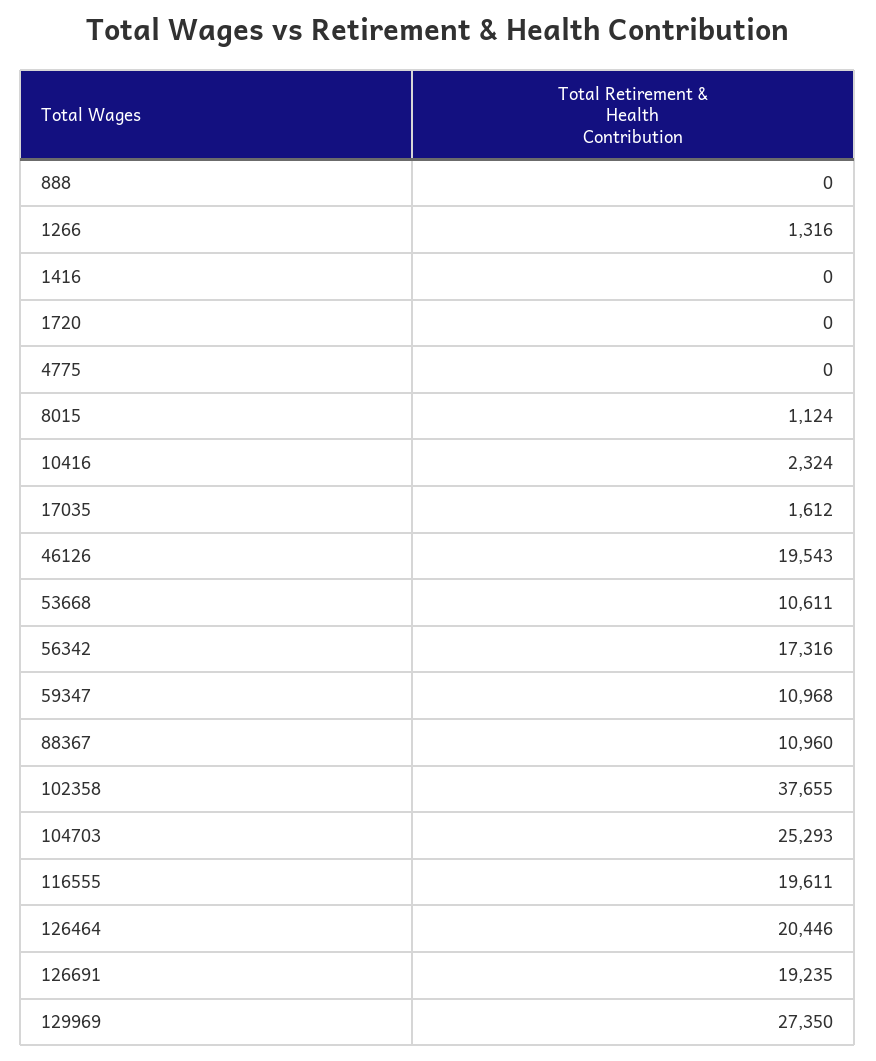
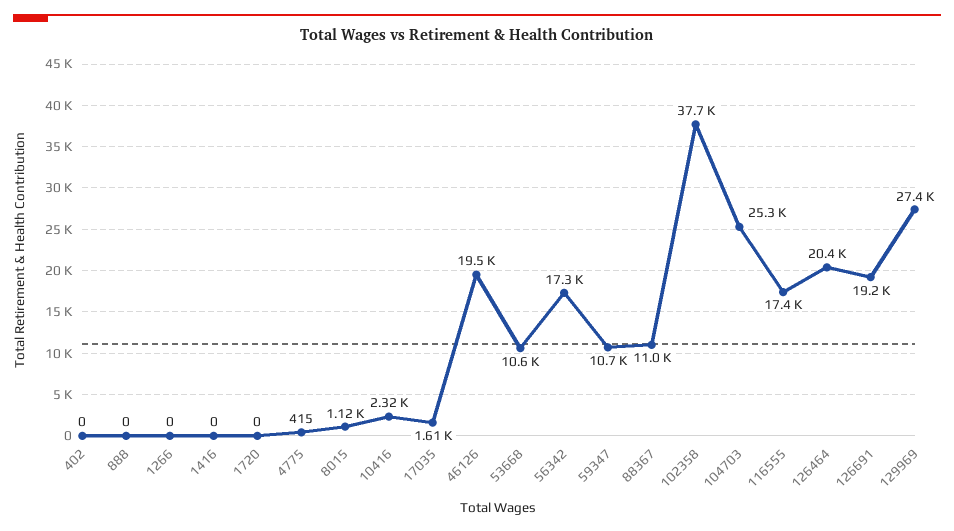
  {
    "888": 0,
-   "1266": 1316,
+   "1266": 0,
    "1416": 0,
    "1720": 0,
-   "4775": 0,
+   "4775": 415,
    "8015": 1124,
    "10416": 2324,
    "17035": 1612,
    "46126": 19543,
    "53668": 10611,
    "56342": 17316,
-   "59347": 10968,
+   "59347": 10700,
    "88367": 10960,
    "102358": 37655,
    "104703": 25293,
-   "116555": 19611,
+   "116555": 17400,
    "126464": 20446,
    "126691": 19235,
-   "129969": 27350
+   "129969": 27350,
+   "402": 0
  }

